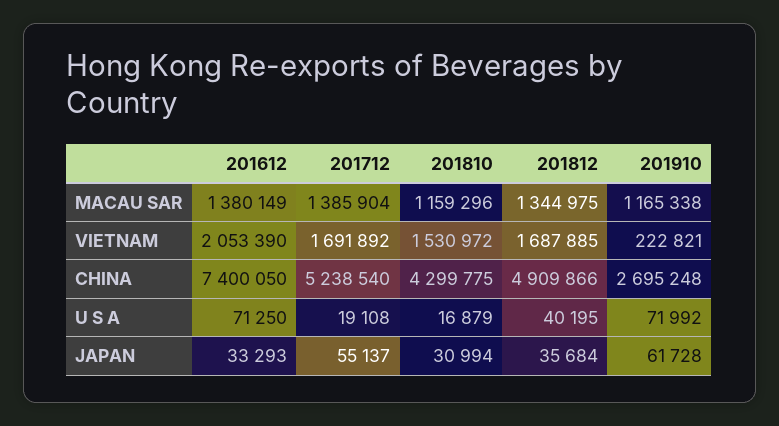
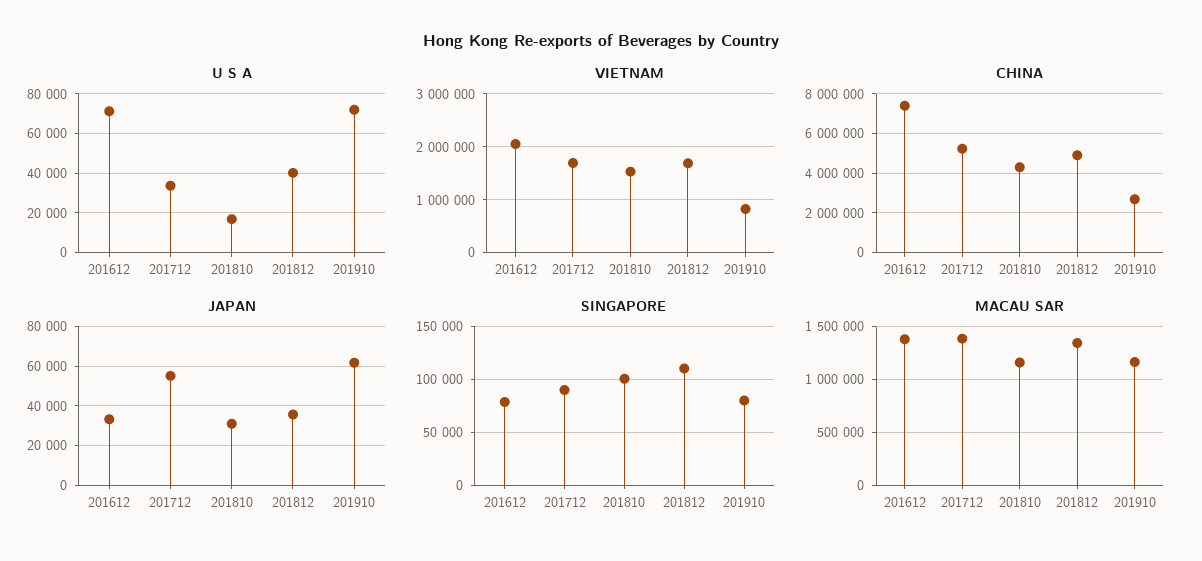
  {
    "MACAU SAR": {
      "201612": 1380149,
      "201712": 1385904,
      "201810": 1159296,
      "201812": 1344975,
      "201910": 1165338
    },
    "VIETNAM": {
      "201612": 2053390,
      "201712": 1691892,
      "201810": 1530972,
      "201812": 1687885,
-     "201910": 222821
+     "201910": 800000
    },
    "CHINA": {
      "201612": 7400050,
      "201712": 5238540,
      "201810": 4299775,
      "201812": 4909866,
      "201910": 2695248
    },
    "U S A": {
      "201612": 71250,
-     "201712": 19108,
+     "201712": 35000,
      "201810": 16879,
      "201812": 40195,
      "201910": 71992
    },
    "JAPAN": {
      "201612": 33293,
      "201712": 55137,
      "201810": 30994,
      "201812": 35684,
      "201910": 61728
-   }
+   },
+   "SINGAPORE": {
+     "201612": 80000,
+     "201712": 90000,
+     "201810": 100000,
+     "201812": 110000,
+     "201910": 80000
+   }
  }

